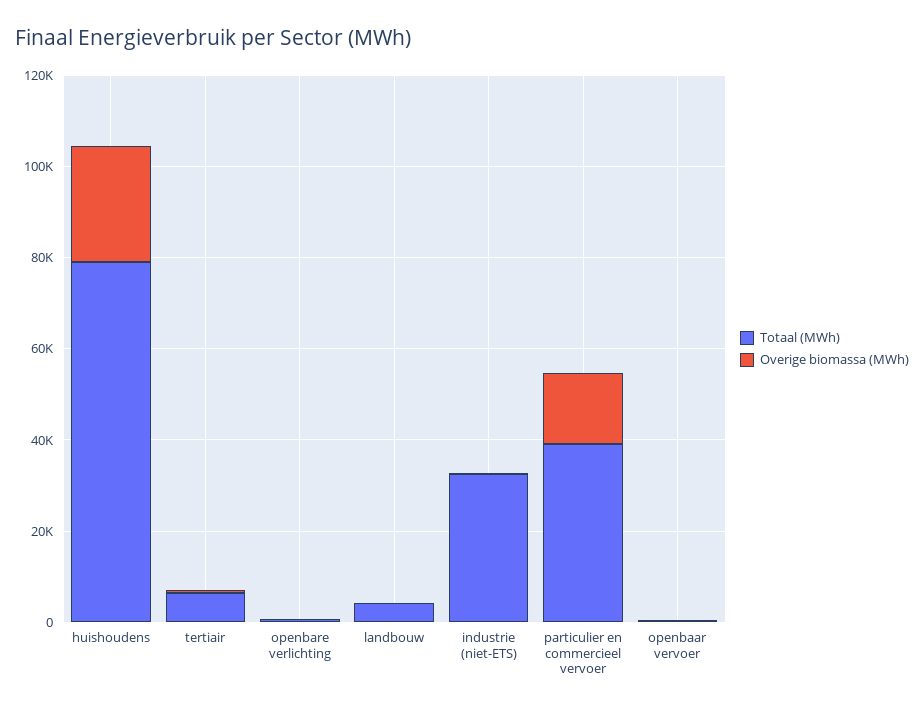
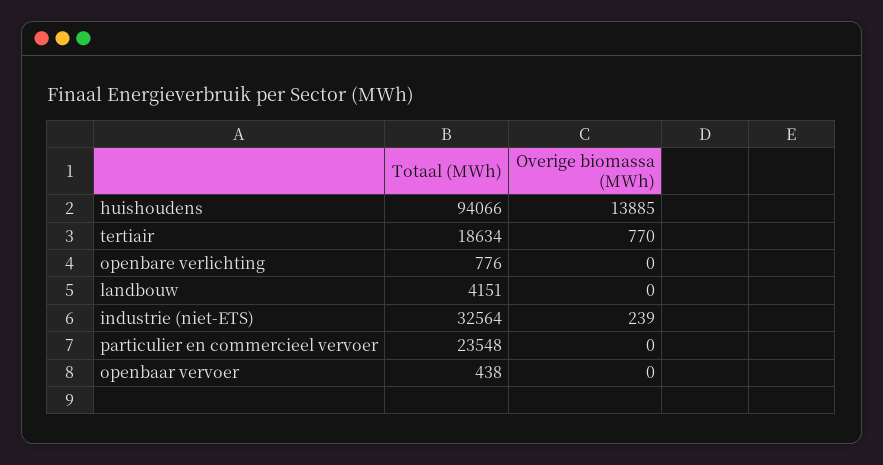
  {
    "Totaal (MWh)": {
-     "huishoudens": 80000,
+     "huishoudens": 94066,
-     "tertiair": 5000,
+     "tertiair": 18634,
      "openbare verlichting": 776,
      "landbouw": 4151,
      "industrie (niet-ETS)": 32564,
-     "particulier en commercieel vervoer": 40000,
+     "particulier en commercieel vervoer": 23548,
      "openbaar vervoer": 438
    },
    "Overige biomassa (MWh)": {
-     "huishoudens": 25000,
+     "huishoudens": 13885,
      "tertiair": 770,
      "openbare verlichting": 0,
      "landbouw": 0,
      "industrie (niet-ETS)": 239,
-     "particulier en commercieel vervoer": 15000,
+     "particulier en commercieel vervoer": 0,
      "openbaar vervoer": 0
    }
  }

